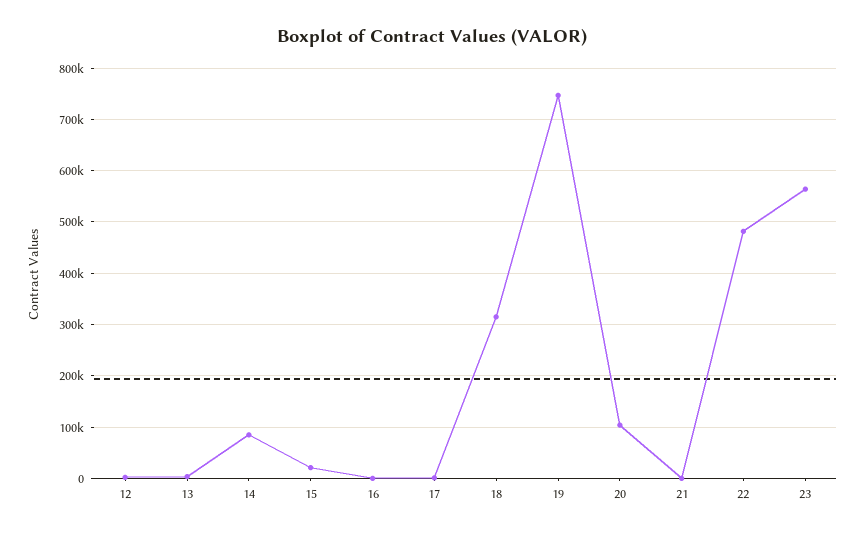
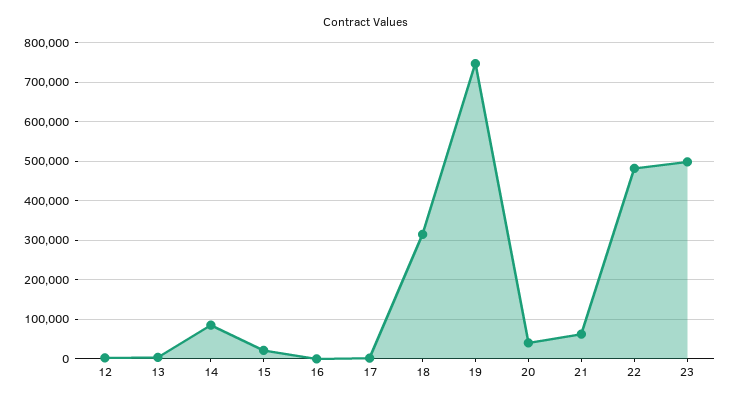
  {
    "12": 0,
    "13": 0,
    "14": 80000,
    "15": 20000,
    "16": 0,
    "17": 0,
    "18": 320000,
    "19": 740000,
-   "20": 100000,
+   "20": 40000,
-   "21": 0,
+   "21": 60000,
    "22": 480000,
-   "23": 560000
+   "23": 500000
  }

